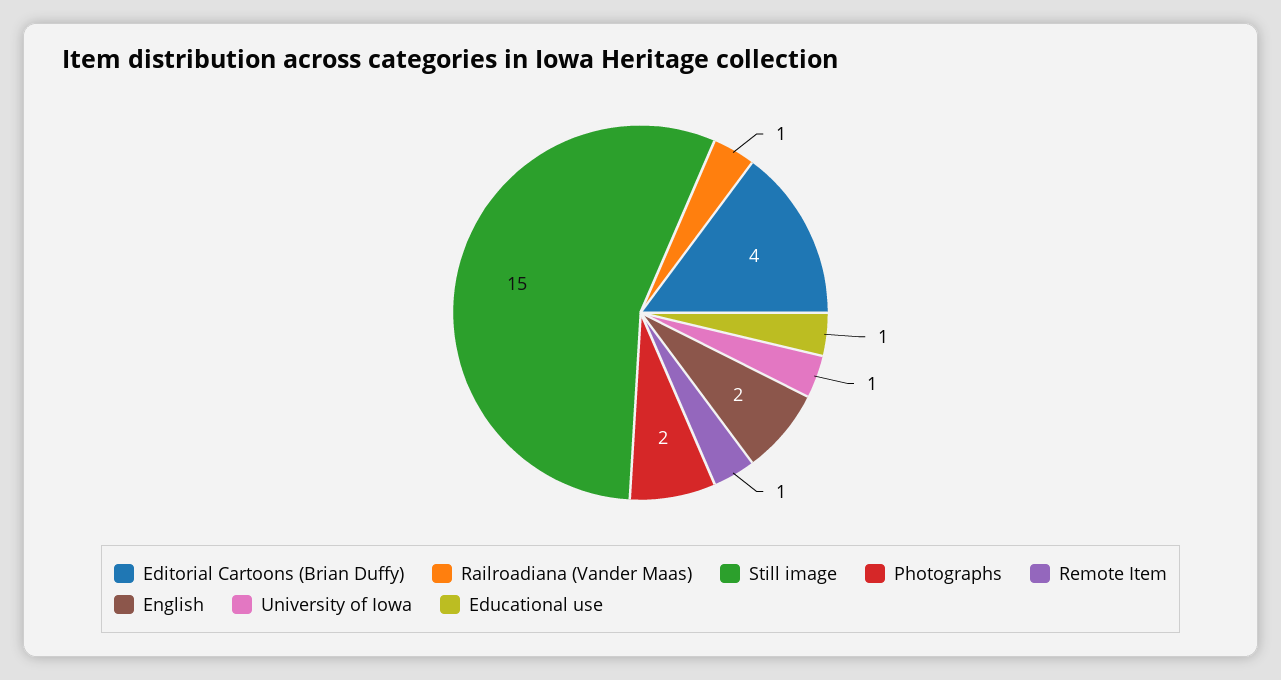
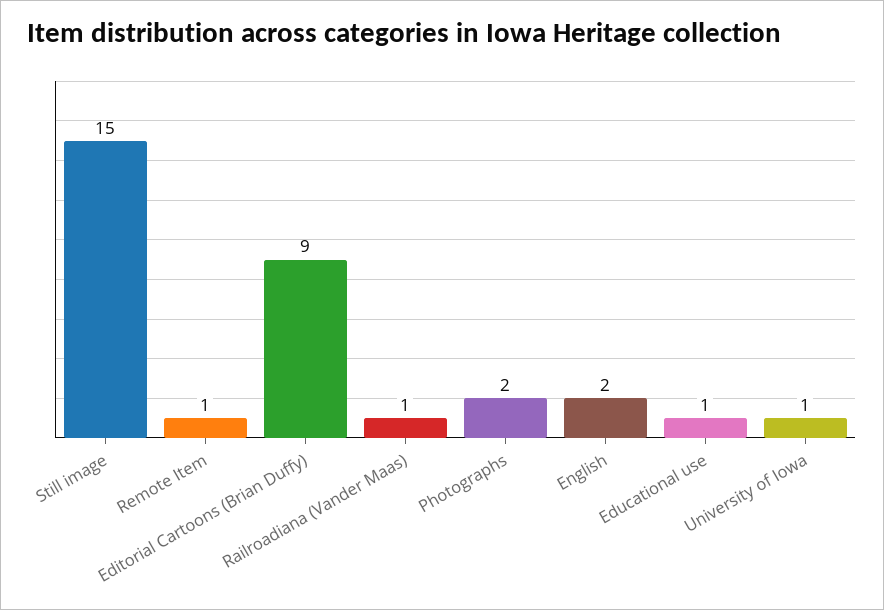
  {
-   "Editorial Cartoons (Brian Duffy)": 4,
+   "Editorial Cartoons (Brian Duffy)": 9,
    "Railroadiana (Vander Maas)": 1,
    "Still image": 15,
    "Photographs": 2,
    "Remote Item": 1,
    "English": 2,
    "University of Iowa": 1,
    "Educational use": 1
  }

